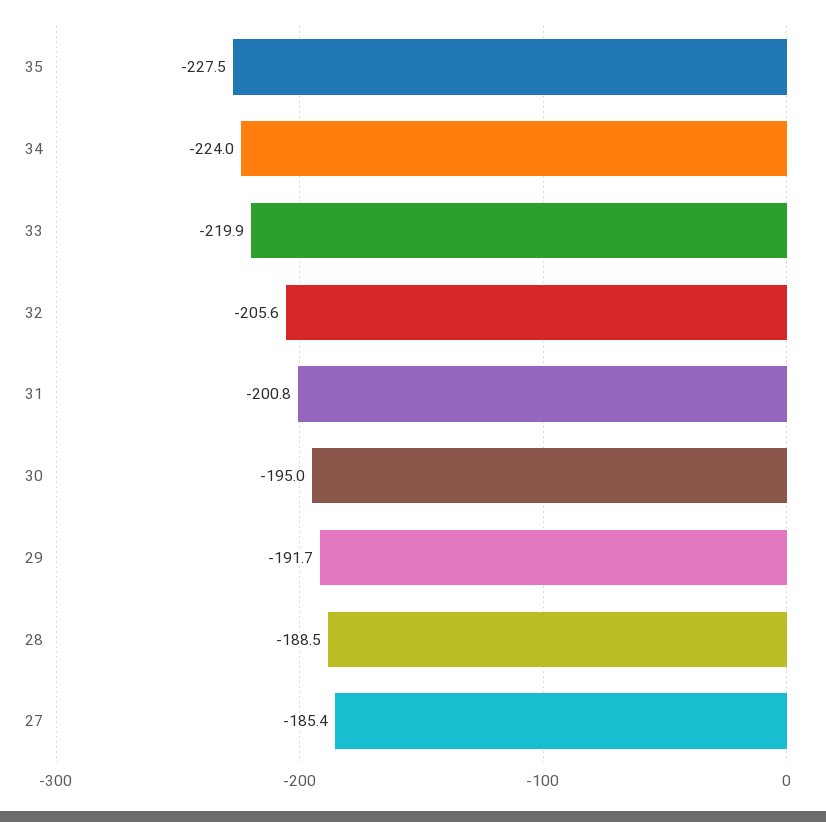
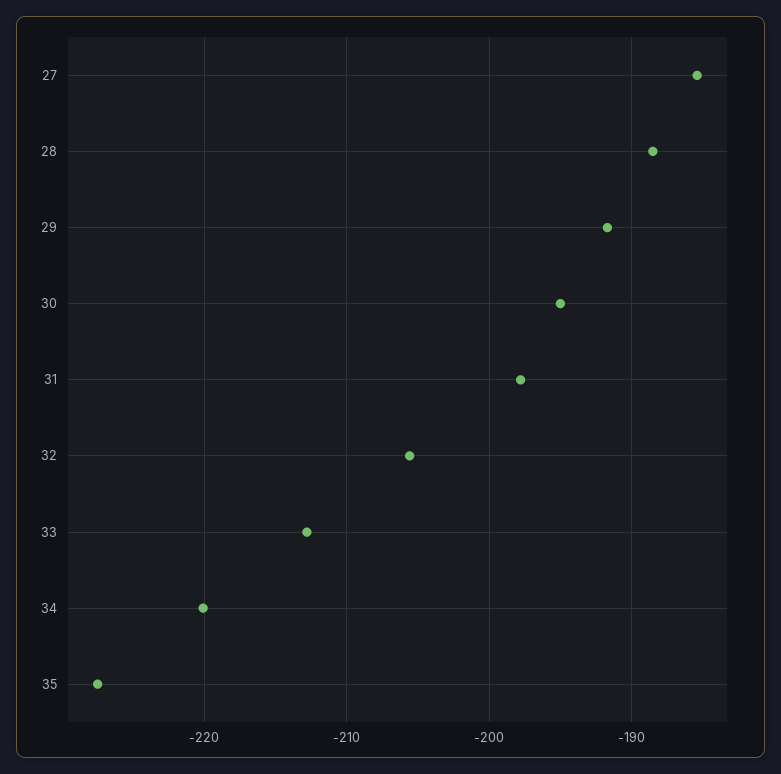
  {
    "35": -227.5,
-   "34": -224,
+   "34": -220,
-   "33": -219.9,
+   "33": -213,
    "32": -205.6,
-   "31": -200.8,
+   "31": -198,
    "30": -195,
    "29": -191.7,
    "28": -188.5,
    "27": -185.4
  }

